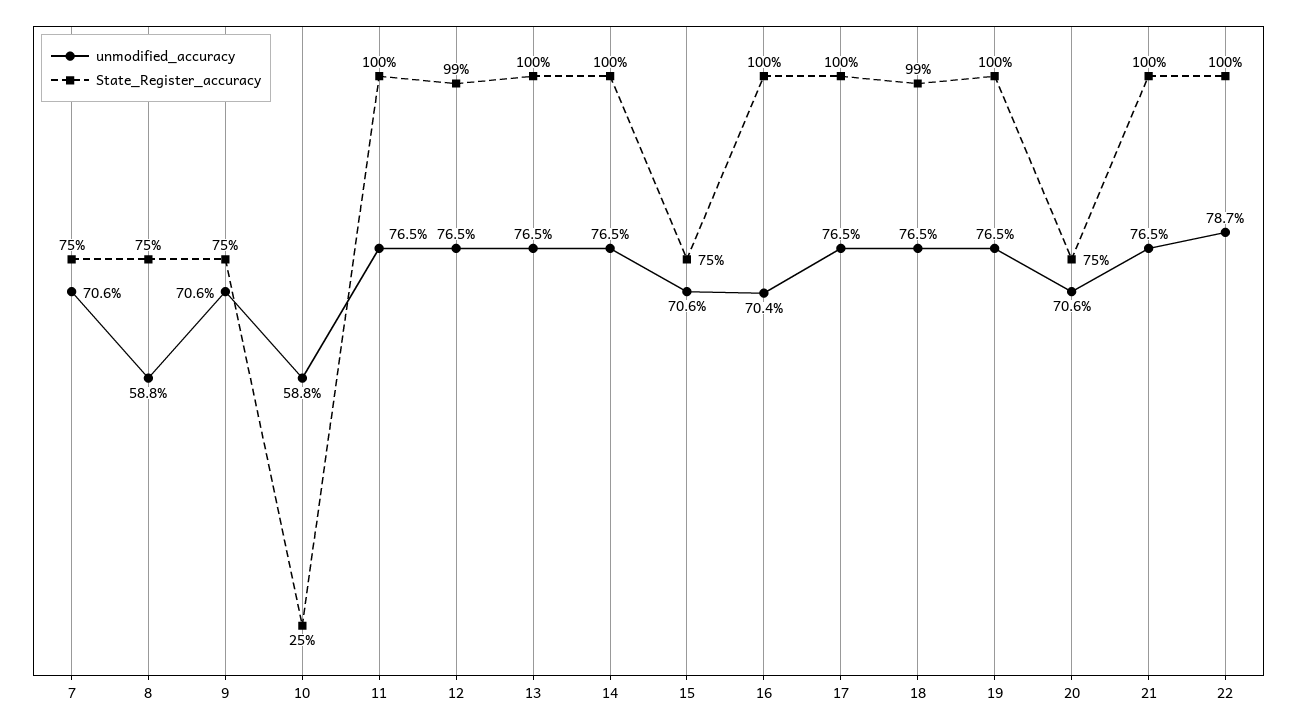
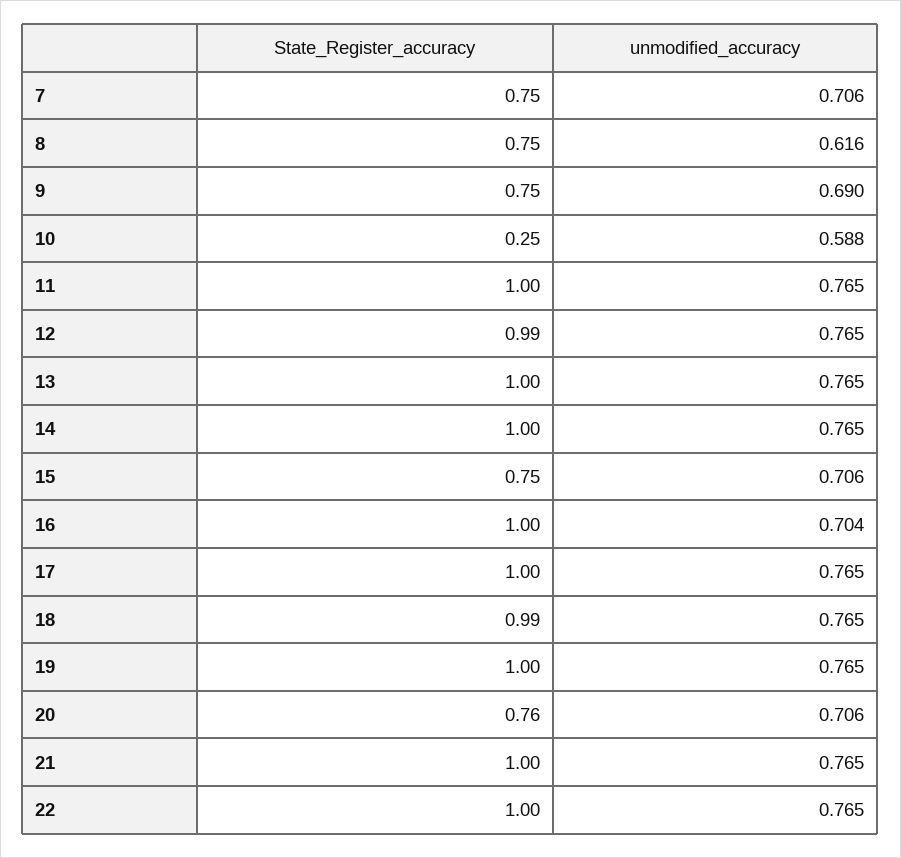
  {
    "unmodified_accuracy": {
      "7": 0.706,
-     "8": 0.588,
+     "8": 0.616,
-     "9": 0.706,
+     "9": 0.69,
      "10": 0.588,
      "11": 0.765,
      "12": 0.765,
      "13": 0.765,
      "14": 0.765,
      "15": 0.706,
      "16": 0.704,
      "17": 0.765,
      "18": 0.765,
      "19": 0.765,
      "20": 0.706,
      "21": 0.765,
-     "22": 0.787
+     "22": 0.765
    },
    "State_Register_accuracy": {
      "7": 0.75,
      "8": 0.75,
      "9": 0.75,
      "10": 0.25,
      "11": 1,
      "12": 0.99,
      "13": 1,
      "14": 1,
      "15": 0.75,
      "16": 1,
      "17": 1,
      "18": 0.99,
      "19": 1,
-     "20": 0.75,
+     "20": 0.76,
      "21": 1,
      "22": 1
    }
  }

